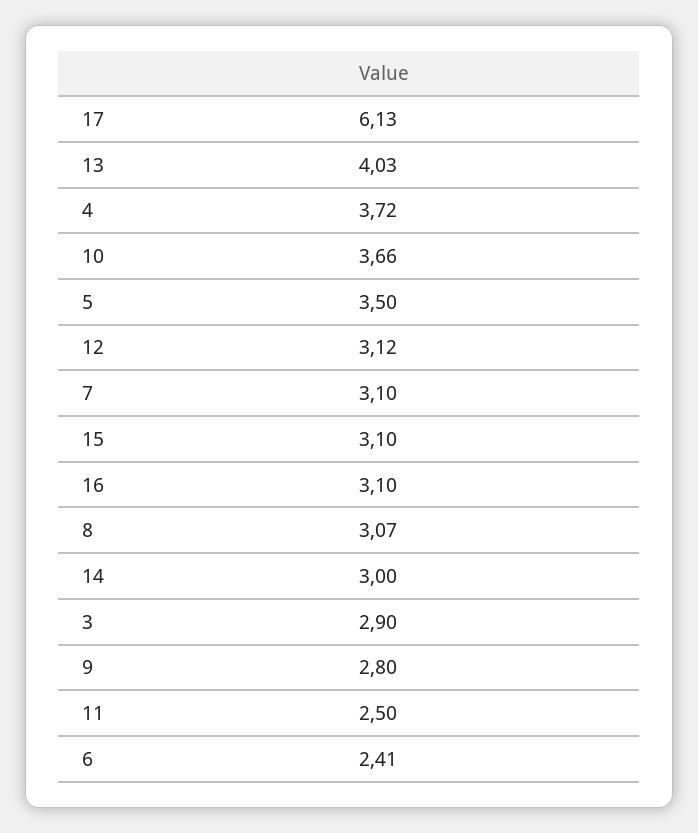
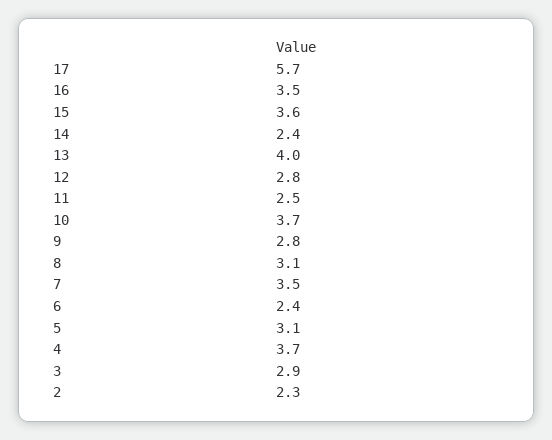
  {
-   "17": 6.13,
+   "17": 5.7,
    "13": 4.03,
    "4": 3.72,
    "10": 3.66,
-   "5": 3.5,
+   "5": 3.1,
-   "12": 3.12,
+   "12": 2.8,
-   "7": 3.1,
+   "7": 3.5,
-   "15": 3.1,
+   "15": 3.6,
-   "16": 3.1,
+   "16": 3.5,
    "8": 3.07,
-   "14": 3,
+   "14": 2.4,
    "3": 2.9,
    "9": 2.8,
    "11": 2.5,
-   "6": 2.41
+   "6": 2.41,
+   "2": 2.3
  }

